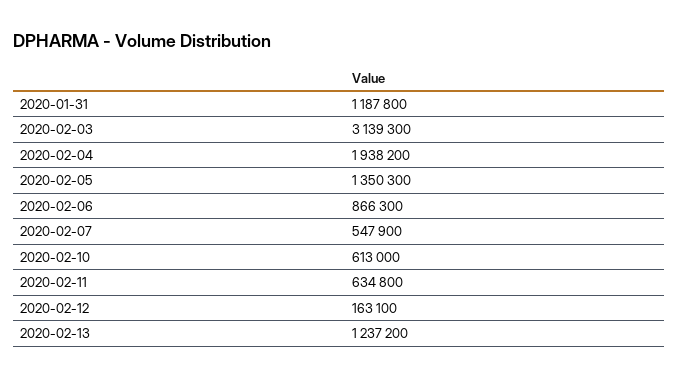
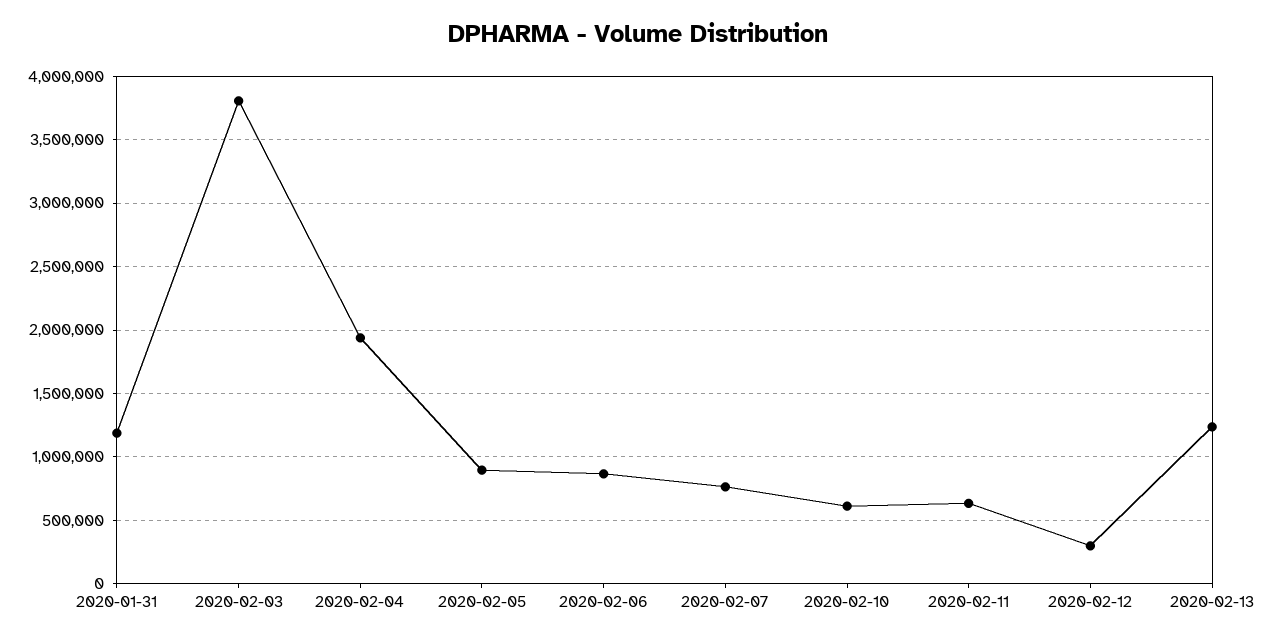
  {
    "2020-01-31": 1187800,
-   "2020-02-03": 3139300,
+   "2020-02-03": 3800000,
    "2020-02-04": 1938200,
-   "2020-02-05": 1350300,
+   "2020-02-05": 900000,
    "2020-02-06": 866300,
-   "2020-02-07": 547900,
+   "2020-02-07": 750000,
    "2020-02-10": 613000,
    "2020-02-11": 634800,
-   "2020-02-12": 163100,
+   "2020-02-12": 300000,
    "2020-02-13": 1237200
  }

